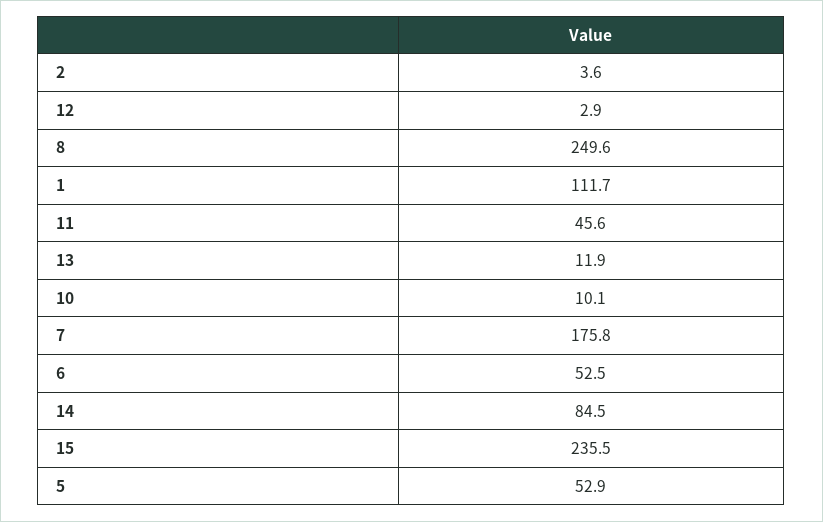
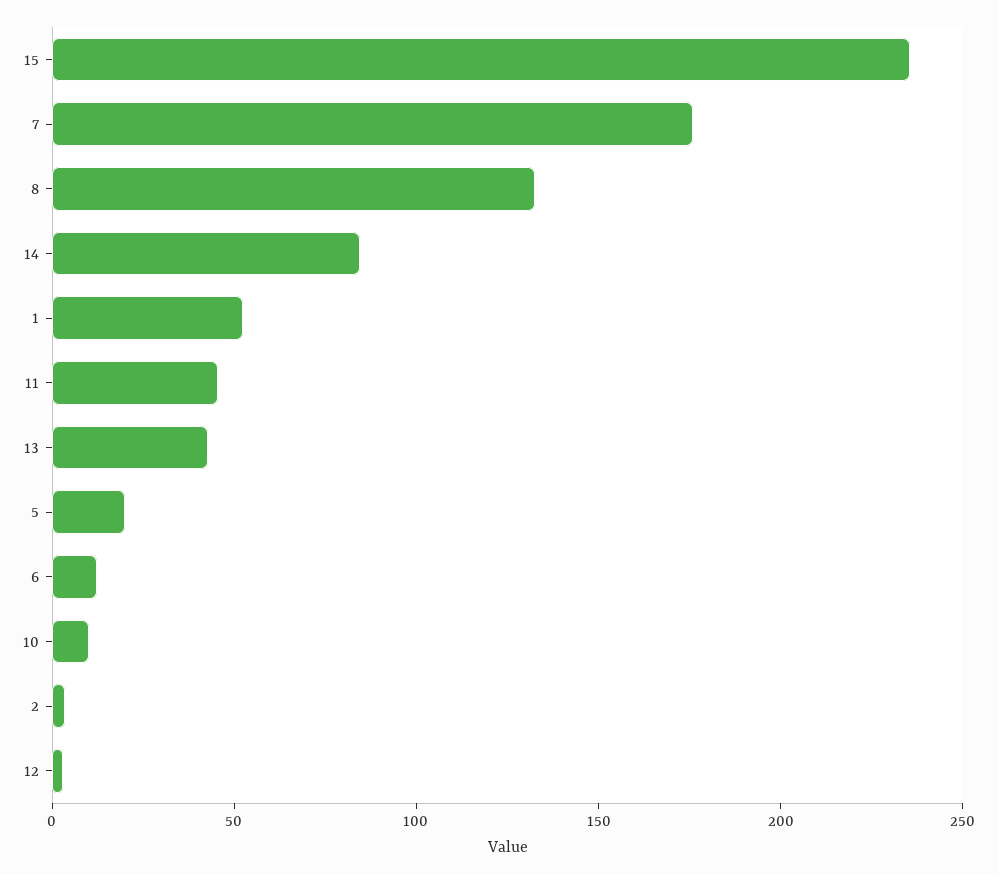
  {
    "2": 3.6,
    "12": 2.9,
-   "8": 249.6,
+   "8": 130,
-   "1": 111.7,
+   "1": 50,
    "11": 45.6,
-   "13": 11.9,
+   "13": 40,
    "10": 10.1,
    "7": 175.8,
-   "6": 52.5,
+   "6": 10,
    "14": 84.5,
    "15": 235.5,
-   "5": 52.9
+   "5": 20
  }

